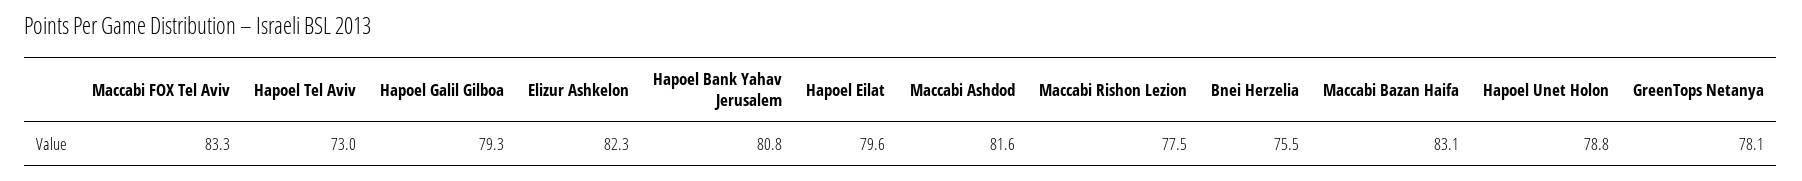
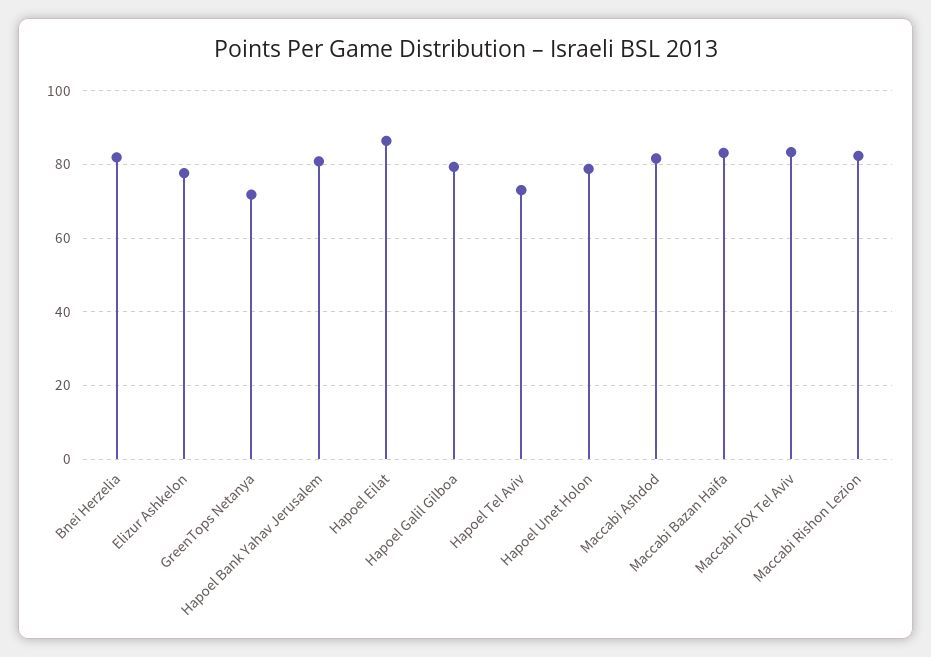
  {
    "Maccabi FOX Tel Aviv": 83.3,
    "Hapoel Tel Aviv": 73,
    "Hapoel Galil Gilboa": 79.3,
-   "Elizur Ashkelon": 82.3,
+   "Elizur Ashkelon": 78,
    "Hapoel Bank Yahav Jerusalem": 80.8,
-   "Hapoel Eilat": 79.6,
+   "Hapoel Eilat": 86,
    "Maccabi Ashdod": 81.6,
-   "Maccabi Rishon Lezion": 77.5,
+   "Maccabi Rishon Lezion": 82,
-   "Bnei Herzelia": 75.5,
+   "Bnei Herzelia": 82,
    "Maccabi Bazan Haifa": 83.1,
    "Hapoel Unet Holon": 78.8,
-   "GreenTops Netanya": 78.1
+   "GreenTops Netanya": 72
  }

